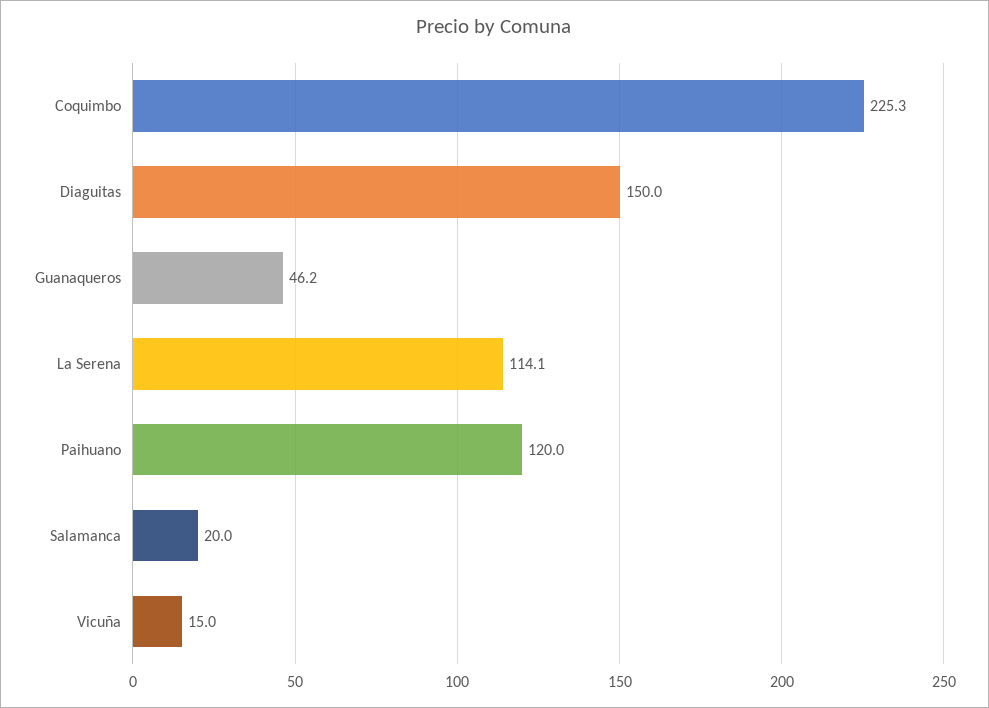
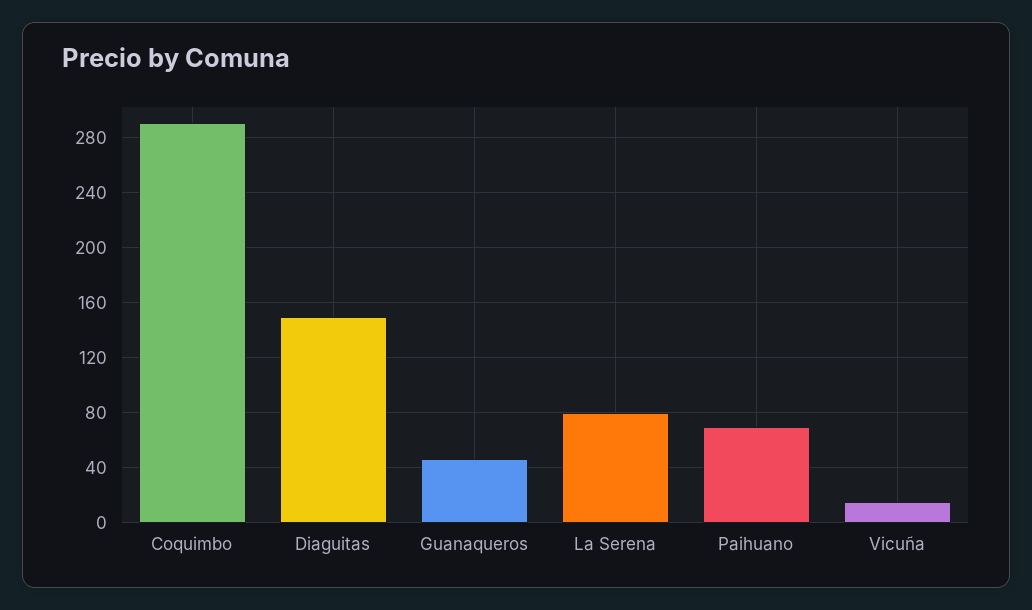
  {
-   "Coquimbo": 225.3,
+   "Coquimbo": 290,
    "Diaguitas": 150,
    "Guanaqueros": 46.2,
-   "La Serena": 114.1,
+   "La Serena": 80,
-   "Paihuano": 120,
+   "Paihuano": 70,
-   "Salamanca": 20,
    "Vicuña": 15
  }

